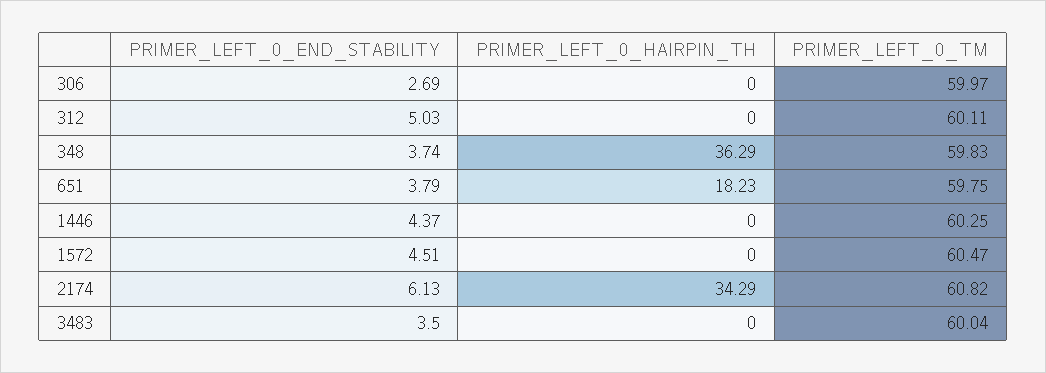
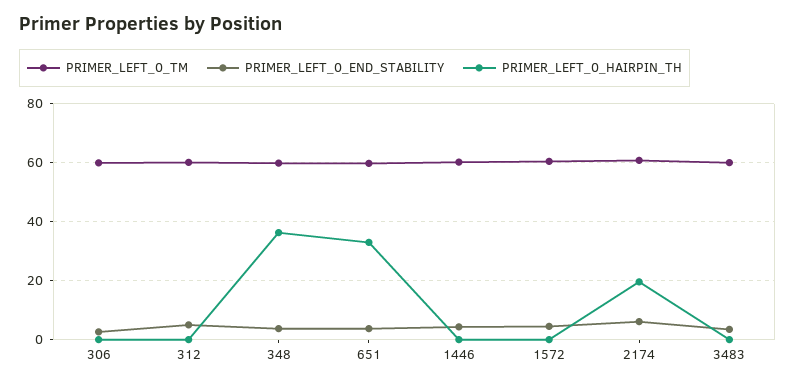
  {
    "PRIMER_LEFT_0_END_STABILITY": {
      "306": 2.69,
      "312": 5.03,
      "348": 3.74,
      "651": 3.79,
      "1446": 4.37,
      "1572": 4.51,
      "2174": 6.13,
      "3483": 3.5
    },
    "PRIMER_LEFT_0_HAIRPIN_TH": {
      "306": 0,
      "312": 0,
      "348": 36.29,
-     "651": 18.23,
+     "651": 32.5,
      "1446": 0,
      "1572": 0,
-     "2174": 34.29,
+     "2174": 20,
      "3483": 0
    },
    "PRIMER_LEFT_0_TM": {
      "306": 59.97,
      "312": 60.11,
      "348": 59.83,
      "651": 59.75,
      "1446": 60.25,
      "1572": 60.47,
      "2174": 60.82,
      "3483": 60.04
    }
  }

